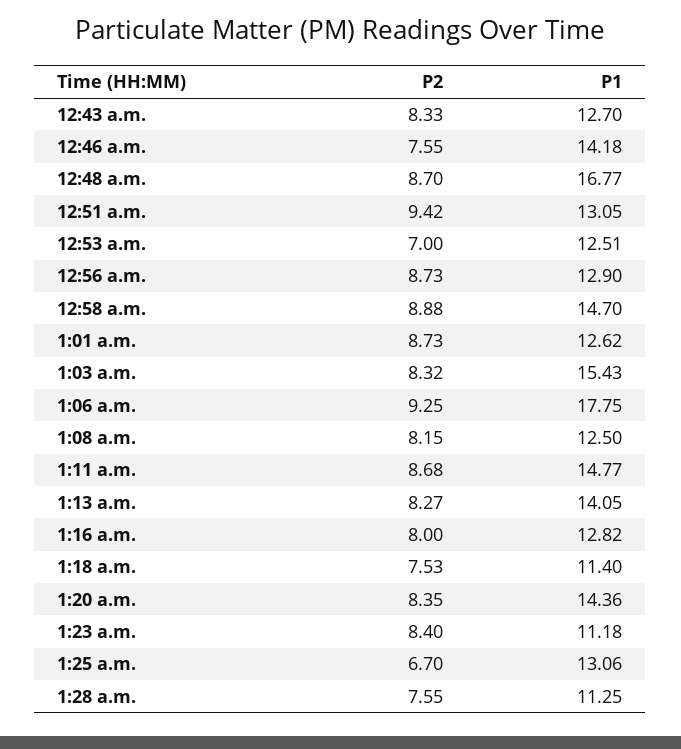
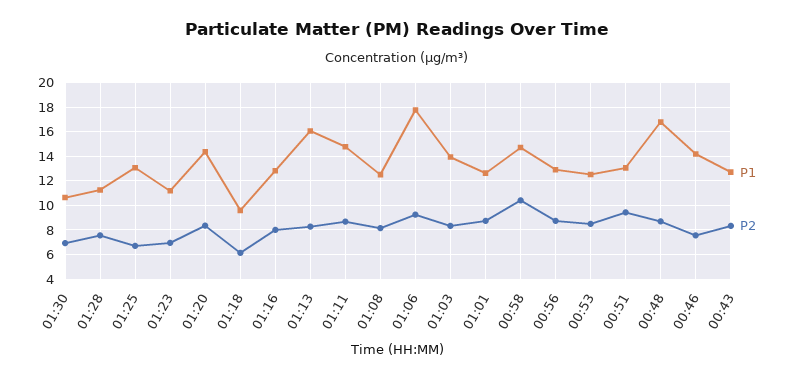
  {
    "P2": {
      "12:43 a.m.": 8.33,
      "12:46 a.m.": 7.55,
      "12:48 a.m.": 8.7,
      "12:51 a.m.": 9.42,
-     "12:53 a.m.": 7,
+     "12:53 a.m.": 8.5,
      "12:56 a.m.": 8.73,
-     "12:58 a.m.": 8.88,
+     "12:58 a.m.": 10.5,
      "1:01 a.m.": 8.73,
      "1:03 a.m.": 8.32,
      "1:06 a.m.": 9.25,
      "1:08 a.m.": 8.15,
      "1:11 a.m.": 8.68,
      "1:13 a.m.": 8.27,
      "1:16 a.m.": 8,
-     "1:18 a.m.": 7.53,
+     "1:18 a.m.": 6,
      "1:20 a.m.": 8.35,
-     "1:23 a.m.": 8.4,
+     "1:23 a.m.": 7,
      "1:25 a.m.": 6.7,
-     "1:28 a.m.": 7.55
+     "1:28 a.m.": 7.55,
+     "01:30": 7
    },
    "P1": {
      "12:43 a.m.": 12.7,
      "12:46 a.m.": 14.18,
      "12:48 a.m.": 16.77,
      "12:51 a.m.": 13.05,
      "12:53 a.m.": 12.51,
      "12:56 a.m.": 12.9,
      "12:58 a.m.": 14.7,
      "1:01 a.m.": 12.62,
-     "1:03 a.m.": 15.43,
+     "1:03 a.m.": 14,
      "1:06 a.m.": 17.75,
      "1:08 a.m.": 12.5,
      "1:11 a.m.": 14.77,
-     "1:13 a.m.": 14.05,
+     "1:13 a.m.": 16,
      "1:16 a.m.": 12.82,
-     "1:18 a.m.": 11.4,
+     "1:18 a.m.": 9.5,
      "1:20 a.m.": 14.36,
      "1:23 a.m.": 11.18,
      "1:25 a.m.": 13.06,
-     "1:28 a.m.": 11.25
+     "1:28 a.m.": 11.25,
+     "01:30": 10.5
    }
  }

